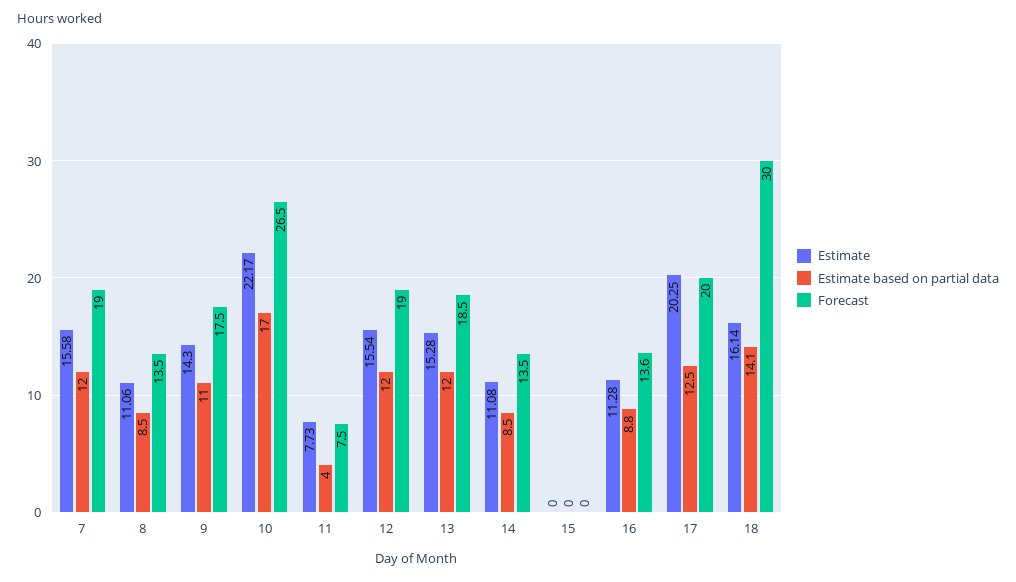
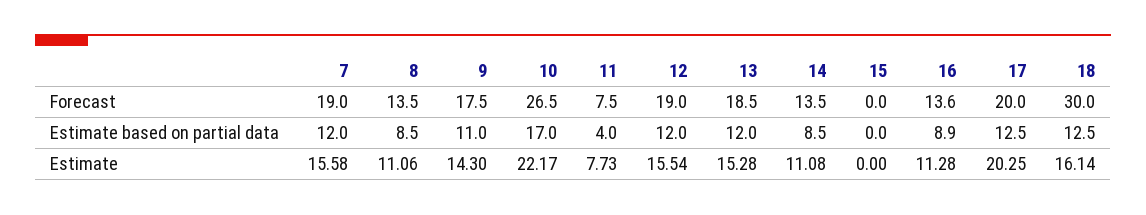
  {
    "Estimate": {
      "7": 15.58,
      "8": 11.06,
      "9": 14.3,
      "10": 22.17,
      "11": 7.73,
      "12": 15.54,
      "13": 15.28,
      "14": 11.08,
      "15": 0,
      "16": 11.28,
      "17": 20.25,
      "18": 16.14
    },
    "Estimate based on partial data": {
      "7": 12,
      "8": 8.5,
      "9": 11,
      "10": 17,
      "11": 4,
      "12": 12,
      "13": 12,
      "14": 8.5,
      "15": 0,
-     "16": 8.8,
+     "16": 8.9,
      "17": 12.5,
-     "18": 14.1
+     "18": 12.5
    },
    "Forecast": {
      "7": 19,
      "8": 13.5,
      "9": 17.5,
      "10": 26.5,
      "11": 7.5,
      "12": 19,
      "13": 18.5,
      "14": 13.5,
      "15": 0,
      "16": 13.6,
      "17": 20,
      "18": 30
    }
  }

